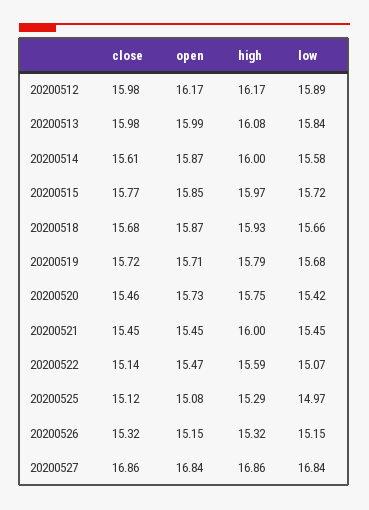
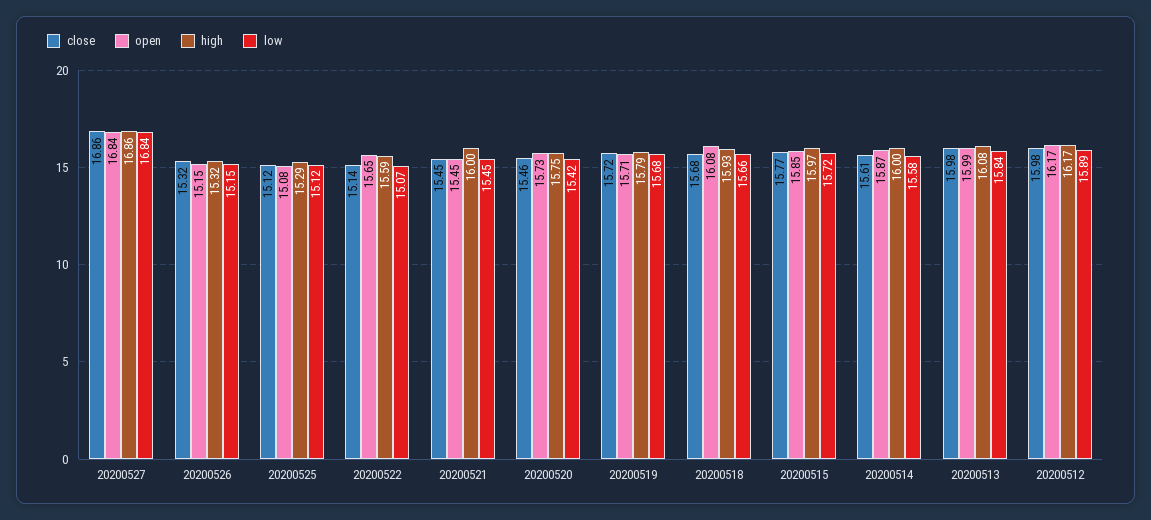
  {
    "close": {
      "20200512": 15.98,
      "20200513": 15.98,
      "20200514": 15.61,
      "20200515": 15.77,
      "20200518": 15.68,
      "20200519": 15.72,
      "20200520": 15.46,
      "20200521": 15.45,
      "20200522": 15.14,
      "20200525": 15.12,
      "20200526": 15.32,
      "20200527": 16.86
    },
    "open": {
      "20200512": 16.17,
      "20200513": 15.99,
      "20200514": 15.87,
      "20200515": 15.85,
-     "20200518": 15.87,
+     "20200518": 16.08,
      "20200519": 15.71,
      "20200520": 15.73,
      "20200521": 15.45,
-     "20200522": 15.47,
+     "20200522": 15.65,
      "20200525": 15.08,
      "20200526": 15.15,
      "20200527": 16.84
    },
    "high": {
      "20200512": 16.17,
      "20200513": 16.08,
      "20200514": 16,
      "20200515": 15.97,
      "20200518": 15.93,
      "20200519": 15.79,
      "20200520": 15.75,
      "20200521": 16,
      "20200522": 15.59,
      "20200525": 15.29,
      "20200526": 15.32,
      "20200527": 16.86
    },
    "low": {
      "20200512": 15.89,
      "20200513": 15.84,
      "20200514": 15.58,
      "20200515": 15.72,
      "20200518": 15.66,
      "20200519": 15.68,
      "20200520": 15.42,
      "20200521": 15.45,
      "20200522": 15.07,
-     "20200525": 14.97,
+     "20200525": 15.12,
      "20200526": 15.15,
      "20200527": 16.84
    }
  }

